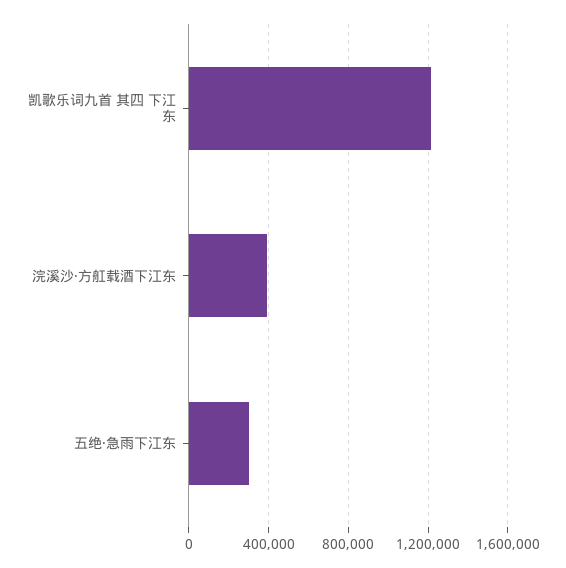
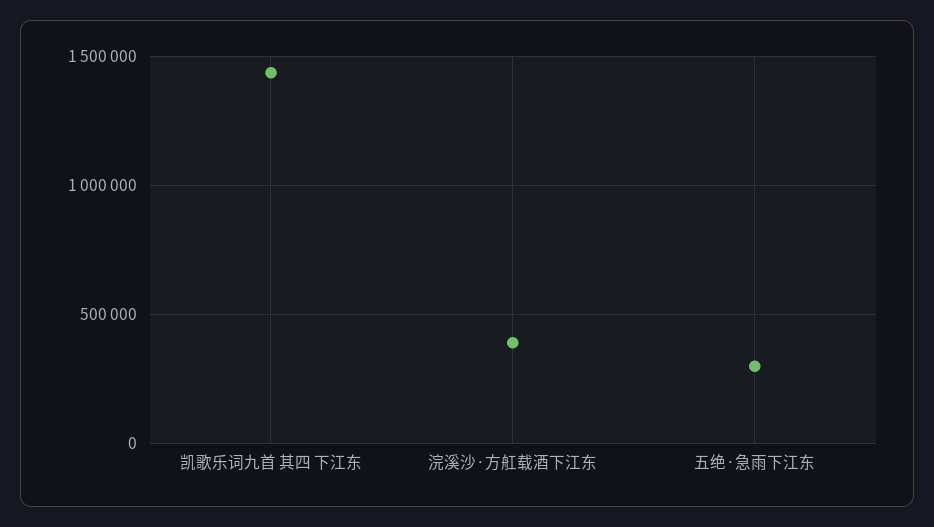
  {
-   "凯歌乐词九首 其四 下江东": 1200000,
+   "凯歌乐词九首 其四 下江东": 1450000,
    "浣溪沙·方舡载酒下江东": 400000,
    "五绝·急雨下江东": 300000
  }

